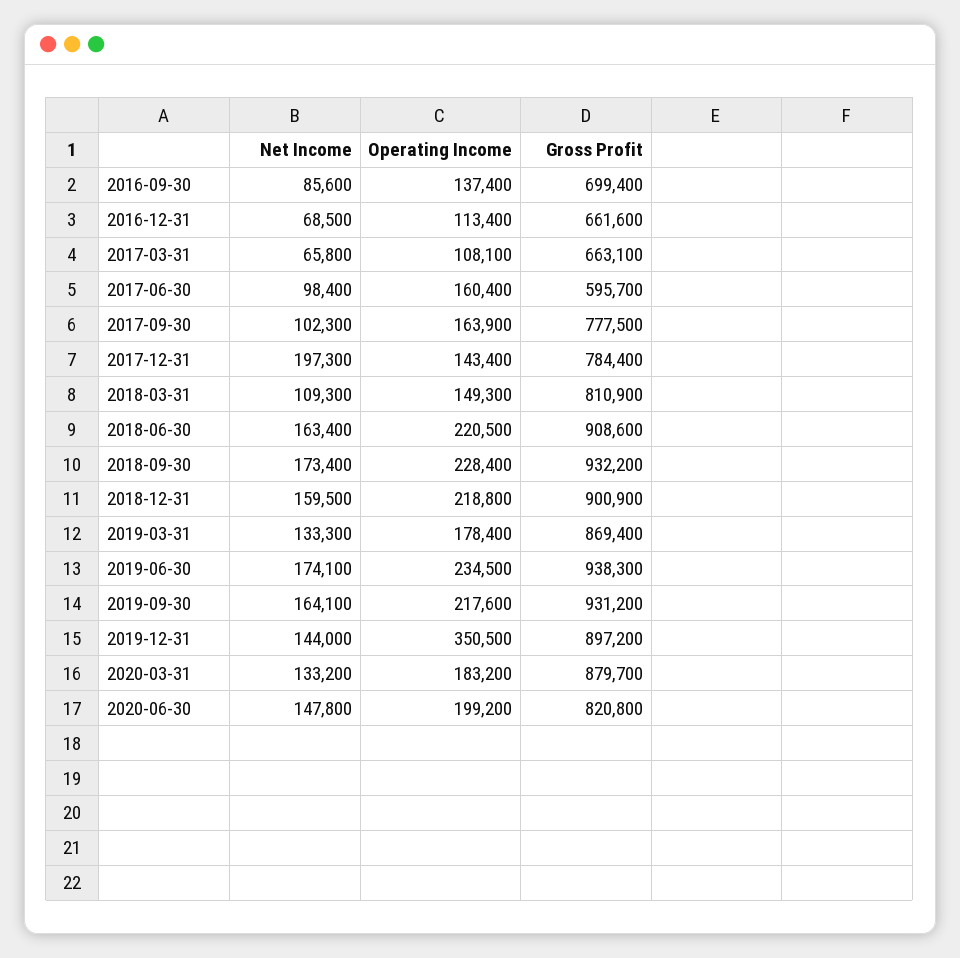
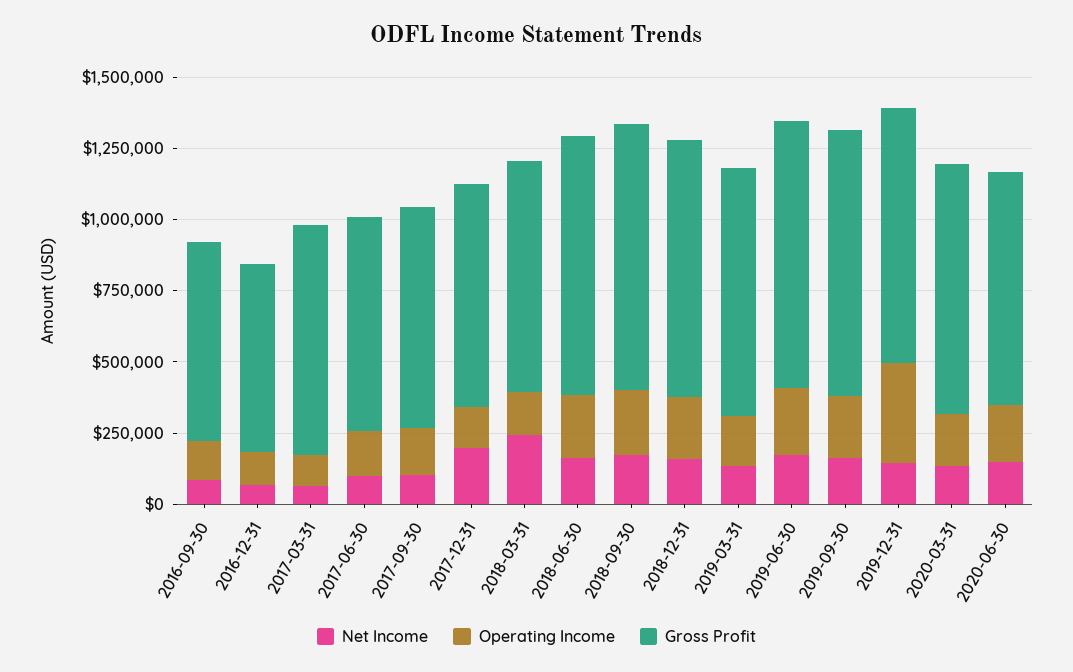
  {
    "Net Income": {
      "2016-09-30": 85600,
      "2016-12-31": 68500,
      "2017-03-31": 65800,
      "2017-06-30": 98400,
      "2017-09-30": 102300,
      "2017-12-31": 197300,
-     "2018-03-31": 109300,
+     "2018-03-31": 250000,
      "2018-06-30": 163400,
      "2018-09-30": 173400,
      "2018-12-31": 159500,
      "2019-03-31": 133300,
      "2019-06-30": 174100,
      "2019-09-30": 164100,
      "2019-12-31": 144000,
      "2020-03-31": 133200,
      "2020-06-30": 147800
    },
    "Operating Income": {
      "2016-09-30": 137400,
      "2016-12-31": 113400,
      "2017-03-31": 108100,
      "2017-06-30": 160400,
      "2017-09-30": 163900,
      "2017-12-31": 143400,
      "2018-03-31": 149300,
      "2018-06-30": 220500,
      "2018-09-30": 228400,
      "2018-12-31": 218800,
      "2019-03-31": 178400,
      "2019-06-30": 234500,
      "2019-09-30": 217600,
      "2019-12-31": 350500,
      "2020-03-31": 183200,
      "2020-06-30": 199200
    },
    "Gross Profit": {
      "2016-09-30": 699400,
      "2016-12-31": 661600,
-     "2017-03-31": 663100,
+     "2017-03-31": 800000,
-     "2017-06-30": 595700,
+     "2017-06-30": 750000,
      "2017-09-30": 777500,
      "2017-12-31": 784400,
      "2018-03-31": 810900,
      "2018-06-30": 908600,
      "2018-09-30": 932200,
      "2018-12-31": 900900,
      "2019-03-31": 869400,
      "2019-06-30": 938300,
      "2019-09-30": 931200,
      "2019-12-31": 897200,
      "2020-03-31": 879700,
      "2020-06-30": 820800
    }
  }

